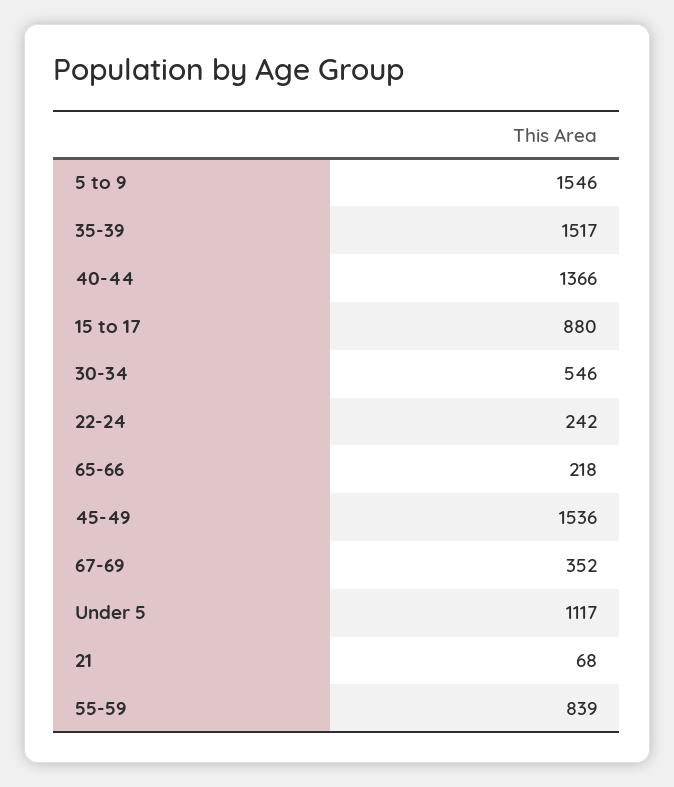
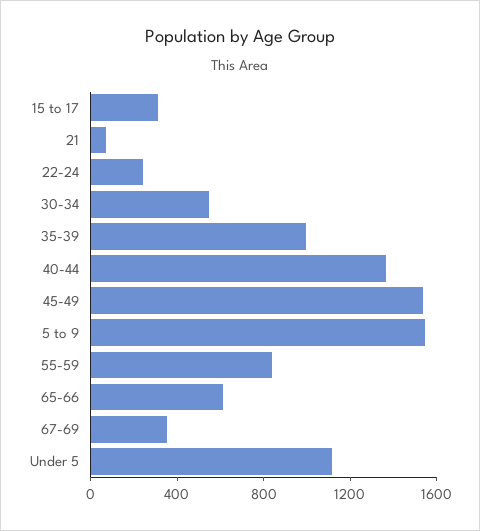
  {
    "5 to 9": 1546,
-   "35-39": 1517,
+   "35-39": 1000,
    "40-44": 1366,
-   "15 to 17": 880,
+   "15 to 17": 300,
    "30-34": 546,
    "22-24": 242,
-   "65-66": 218,
+   "65-66": 600,
    "45-49": 1536,
    "67-69": 352,
    "Under 5": 1117,
    "21": 68,
    "55-59": 839
  }

